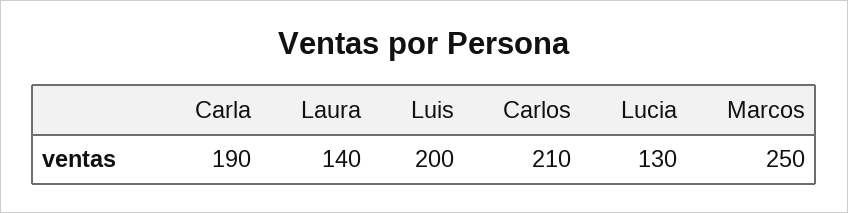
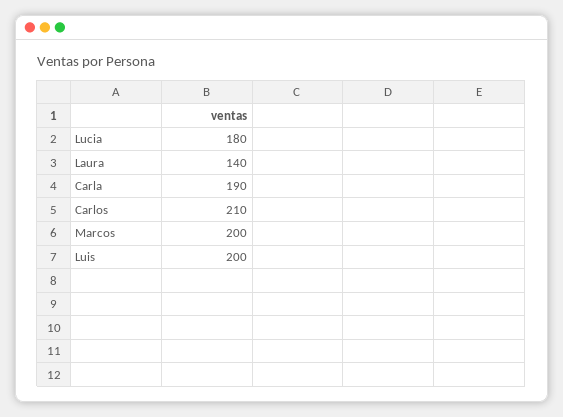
  {
    "Carla": 190,
    "Laura": 140,
    "Luis": 200,
    "Carlos": 210,
-   "Lucia": 130,
+   "Lucia": 180,
-   "Marcos": 250
+   "Marcos": 200
  }

